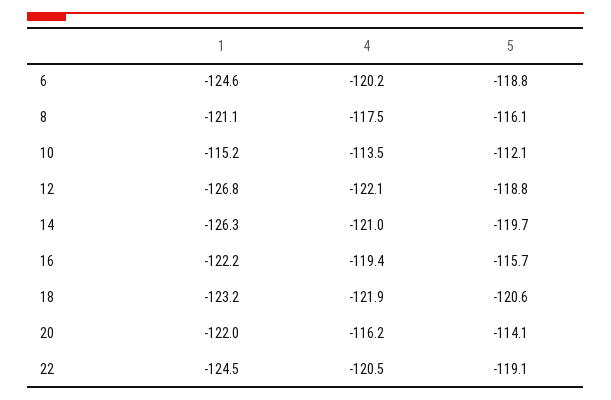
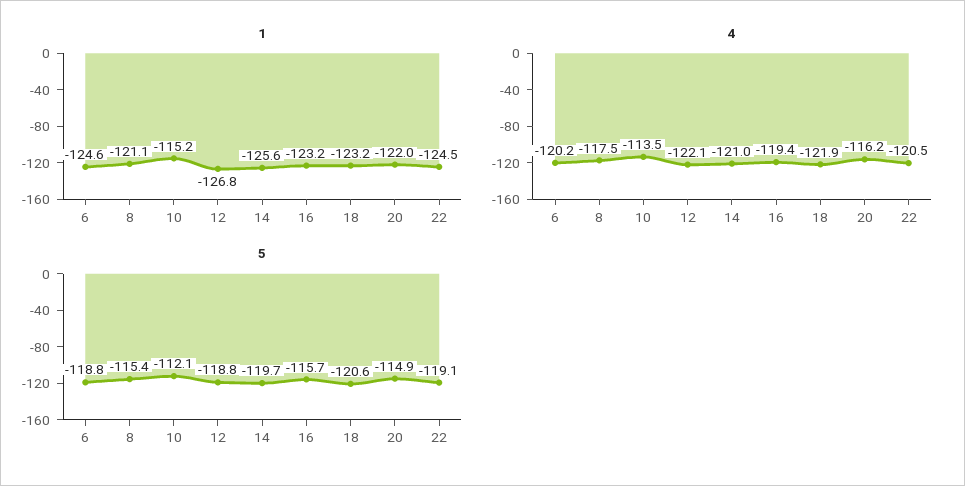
  {
    "1": {
      "6": -124.6,
      "8": -121.1,
      "10": -115.2,
      "12": -126.8,
-     "14": -126.3,
+     "14": -125.6,
-     "16": -122.2,
+     "16": -123.2,
      "18": -123.2,
      "20": -122,
      "22": -124.5
    },
    "4": {
      "6": -120.2,
      "8": -117.5,
      "10": -113.5,
      "12": -122.1,
      "14": -121,
      "16": -119.4,
      "18": -121.9,
      "20": -116.2,
      "22": -120.5
    },
    "5": {
      "6": -118.8,
-     "8": -116.1,
+     "8": -115.4,
      "10": -112.1,
      "12": -118.8,
      "14": -119.7,
      "16": -115.7,
      "18": -120.6,
-     "20": -114.1,
+     "20": -114.9,
      "22": -119.1
    }
  }

